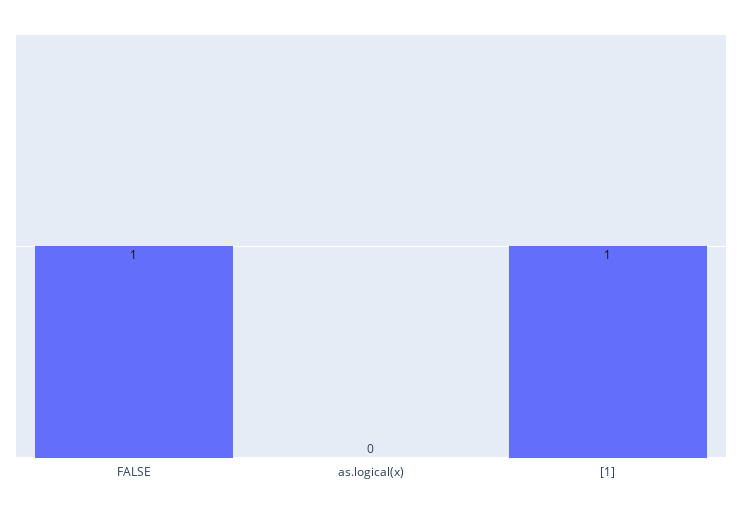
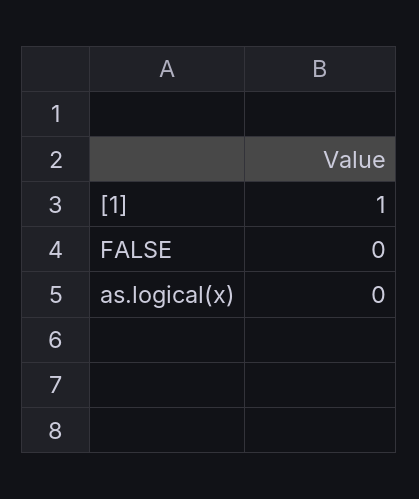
  {
-   "FALSE": 1,
+   "FALSE": 0,
    "as.logical(x)": 0,
    "[1]": 1
  }

